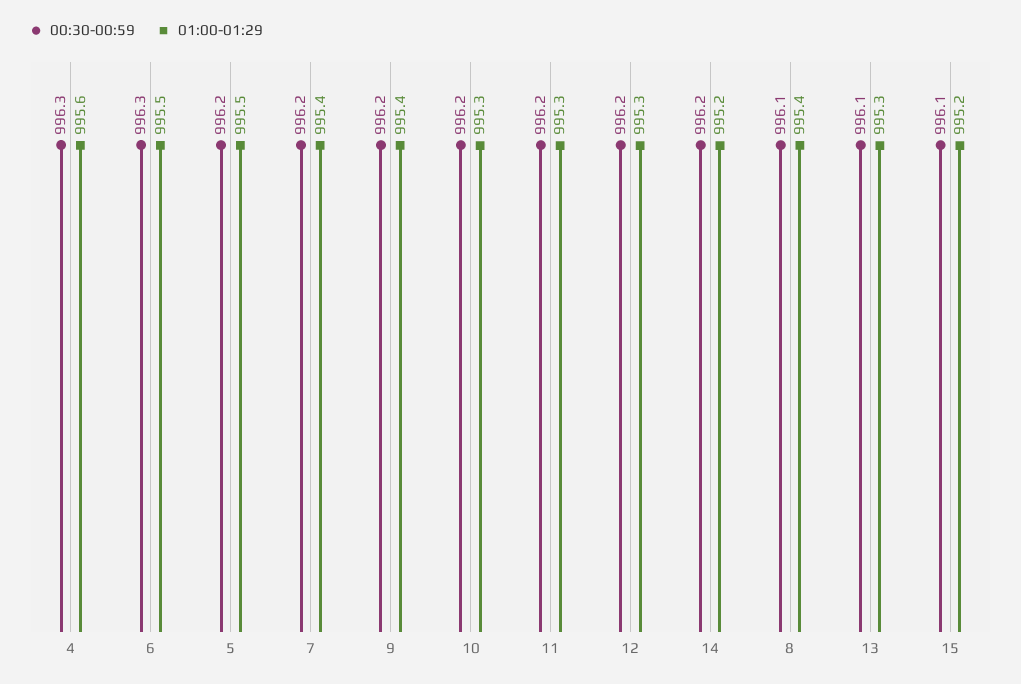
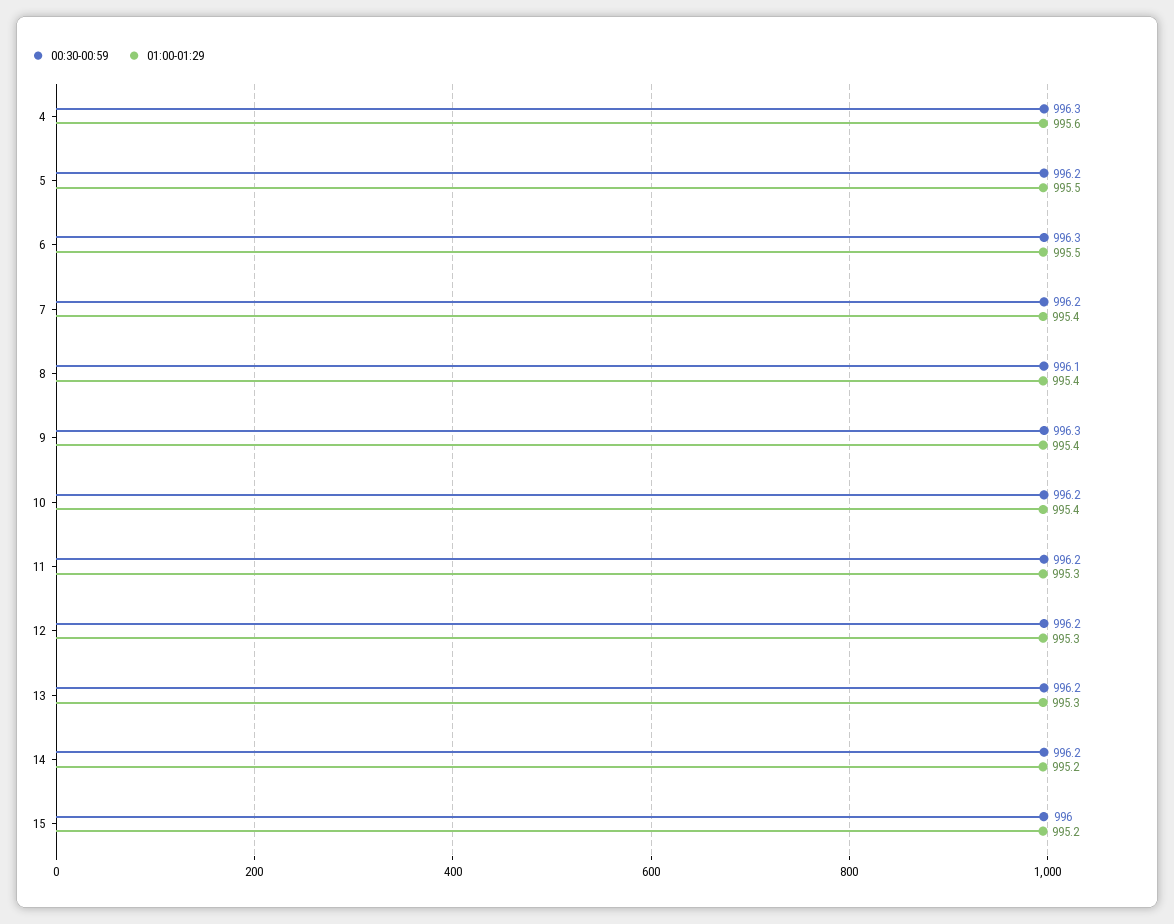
  {
    "00:30-00:59": {
      "4": 996.3,
      "6": 996.3,
      "5": 996.2,
      "7": 996.2,
-     "9": 996.2,
+     "9": 996.3,
      "10": 996.2,
      "11": 996.2,
      "12": 996.2,
      "14": 996.2,
      "8": 996.1,
-     "13": 996.1,
+     "13": 996.2,
-     "15": 996.1
+     "15": 996
    },
    "01:00-01:29": {
      "4": 995.6,
      "6": 995.5,
      "5": 995.5,
      "7": 995.4,
      "9": 995.4,
-     "10": 995.3,
+     "10": 995.4,
      "11": 995.3,
      "12": 995.3,
      "14": 995.2,
      "8": 995.4,
      "13": 995.3,
      "15": 995.2
    }
  }

